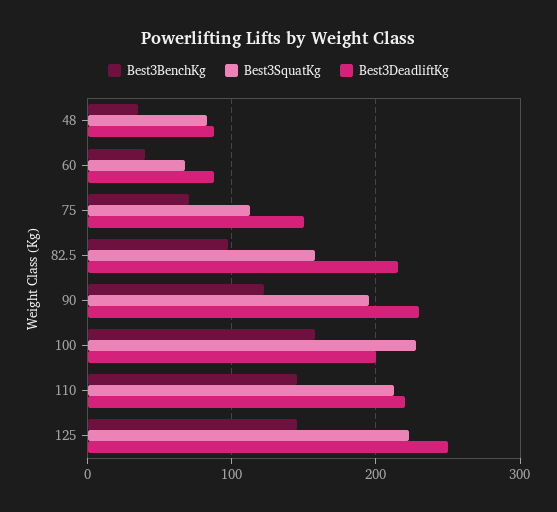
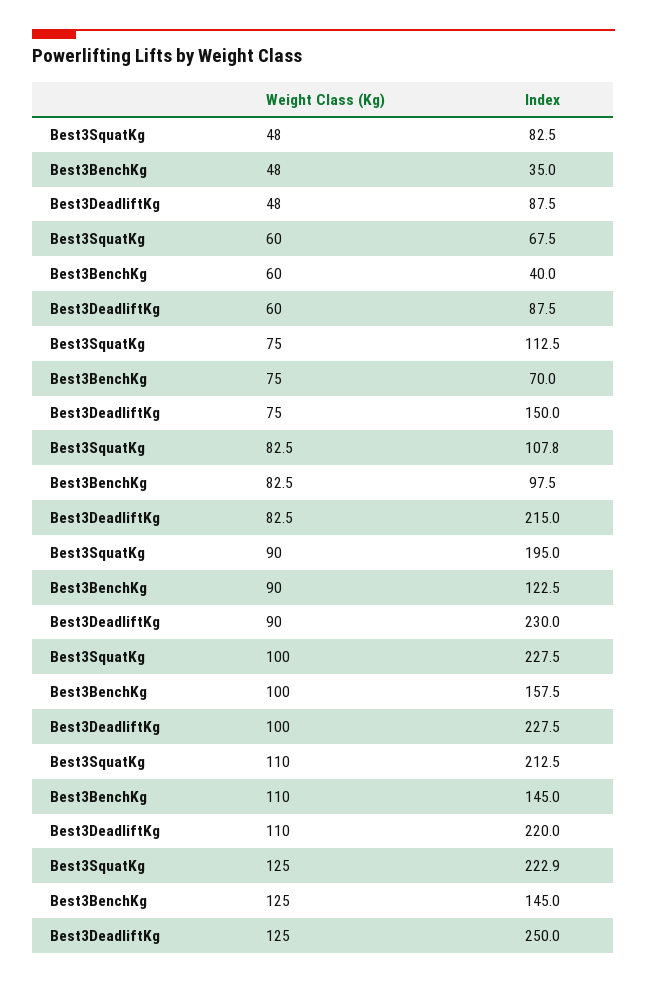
  {
    "Best3BenchKg": {
      "48": 35,
      "60": 40,
      "75": 70,
      "82.5": 97.5,
      "90": 122.5,
      "100": 157.5,
      "110": 145,
      "125": 145
    },
    "Best3SquatKg": {
      "48": 82.5,
      "60": 67.5,
      "75": 112.5,
-     "82.5": 160,
+     "82.5": 107.8,
      "90": 195,
      "100": 227.5,
      "110": 212.5,
      "125": 222.9
    },
    "Best3DeadliftKg": {
      "48": 87.5,
      "60": 87.5,
      "75": 150,
      "82.5": 215,
      "90": 230,
-     "100": 200,
+     "100": 227.5,
      "110": 220,
      "125": 250
    }
  }

